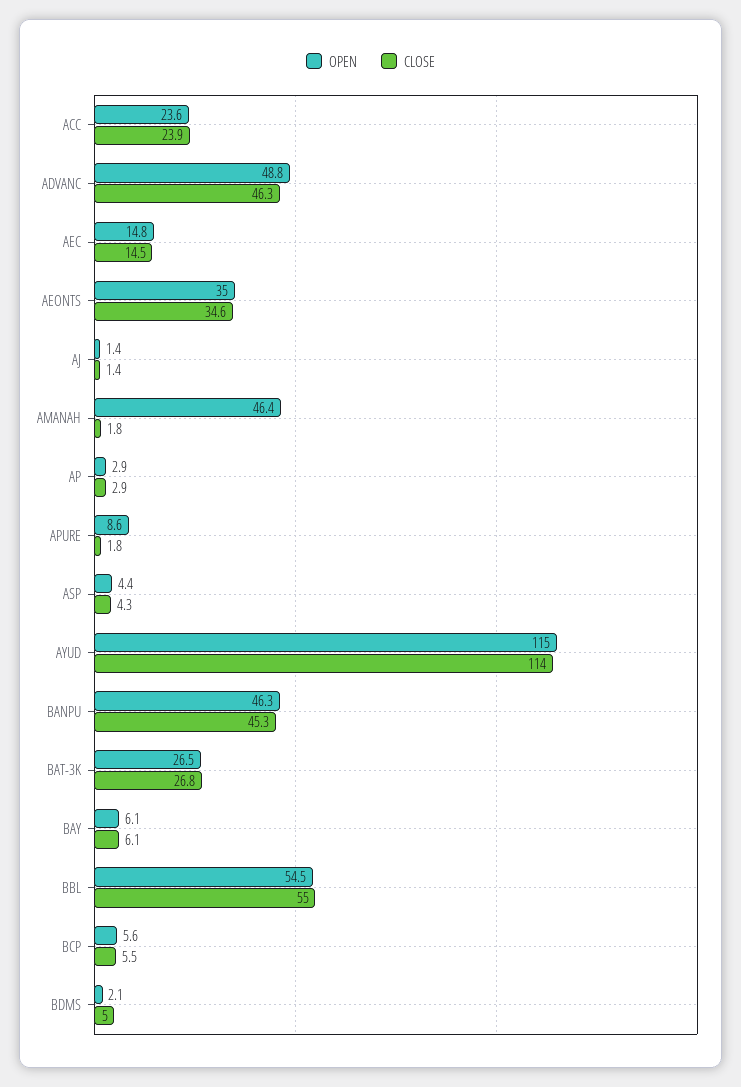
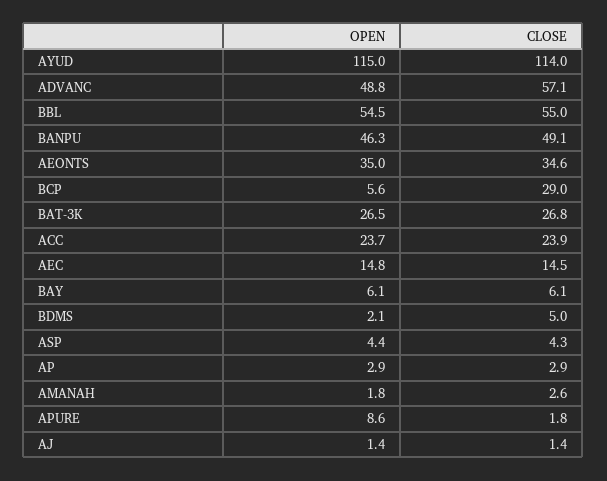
  {
    "OPEN": {
-     "ACC": 23.6,
+     "ACC": 23.7,
      "ADVANC": 48.8,
      "AEC": 14.8,
      "AEONTS": 35,
      "AJ": 1.4,
-     "AMANAH": 46.4,
+     "AMANAH": 1.8,
      "AP": 2.9,
      "APURE": 8.6,
      "ASP": 4.4,
      "AYUD": 115,
      "BANPU": 46.3,
      "BAT-3K": 26.5,
      "BAY": 6.1,
      "BBL": 54.5,
      "BCP": 5.6,
      "BDMS": 2.1
    },
    "CLOSE": {
      "ACC": 23.9,
-     "ADVANC": 46.3,
+     "ADVANC": 57.1,
      "AEC": 14.5,
      "AEONTS": 34.6,
      "AJ": 1.4,
-     "AMANAH": 1.8,
+     "AMANAH": 2.6,
      "AP": 2.9,
      "APURE": 1.8,
      "ASP": 4.3,
      "AYUD": 114,
-     "BANPU": 45.3,
+     "BANPU": 49.1,
      "BAT-3K": 26.8,
      "BAY": 6.1,
      "BBL": 55,
-     "BCP": 5.5,
+     "BCP": 29,
      "BDMS": 5
    }
  }

